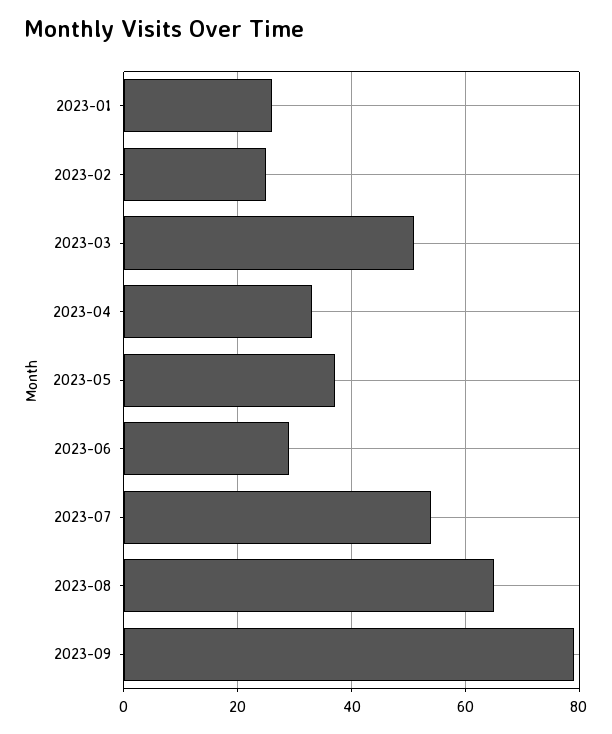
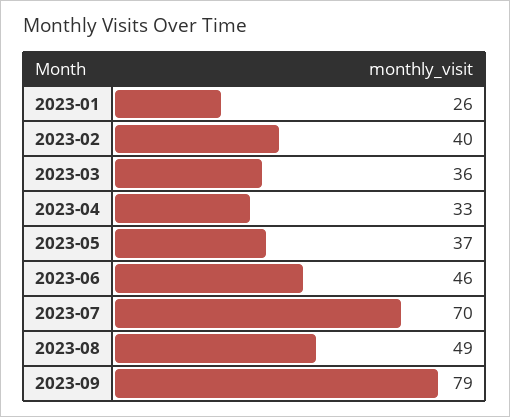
  {
    "2023-01": 26,
-   "2023-02": 25,
+   "2023-02": 40,
-   "2023-03": 50,
+   "2023-03": 36,
    "2023-04": 33,
    "2023-05": 37,
-   "2023-06": 30,
+   "2023-06": 46,
-   "2023-07": 55,
+   "2023-07": 70,
-   "2023-08": 65,
+   "2023-08": 49,
    "2023-09": 79
  }

